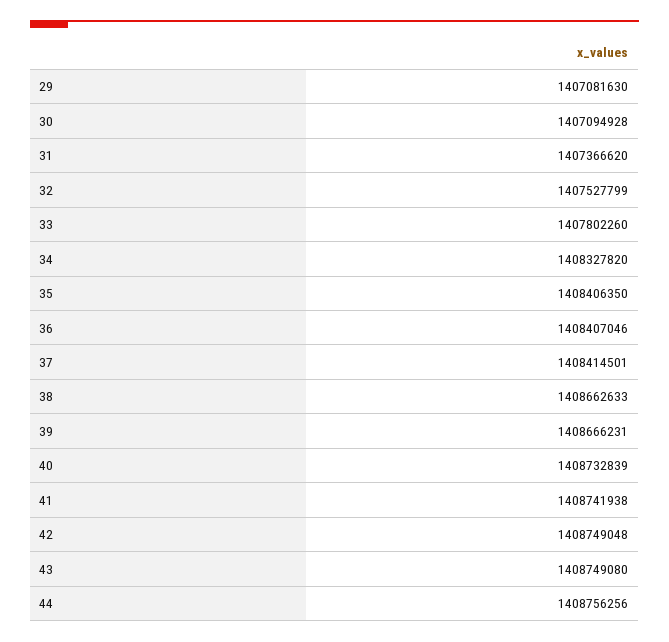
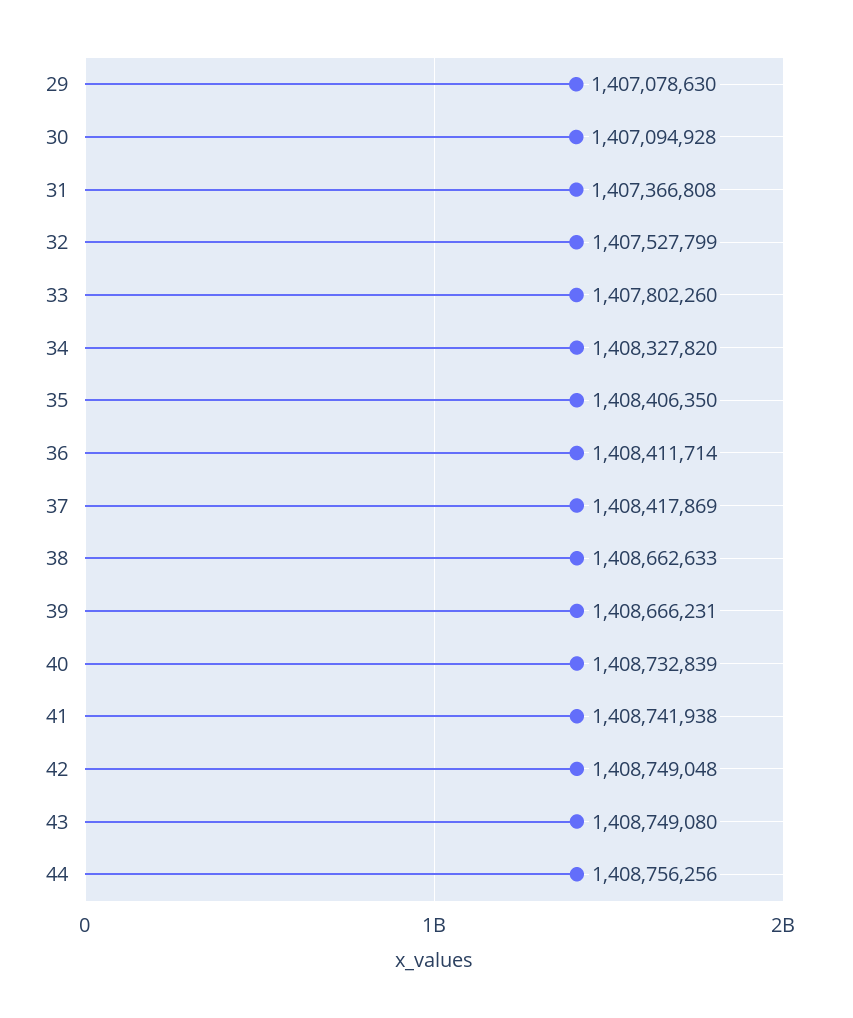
  {
-   "29": 1407081630,
+   "29": 1407078630,
    "30": 1407094928,
-   "31": 1407366620,
+   "31": 1407366808,
    "32": 1407527799,
    "33": 1407802260,
    "34": 1408327820,
    "35": 1408406350,
-   "36": 1408407046,
+   "36": 1408411714,
-   "37": 1408414501,
+   "37": 1408417869,
    "38": 1408662633,
    "39": 1408666231,
    "40": 1408732839,
    "41": 1408741938,
    "42": 1408749048,
    "43": 1408749080,
    "44": 1408756256
  }

